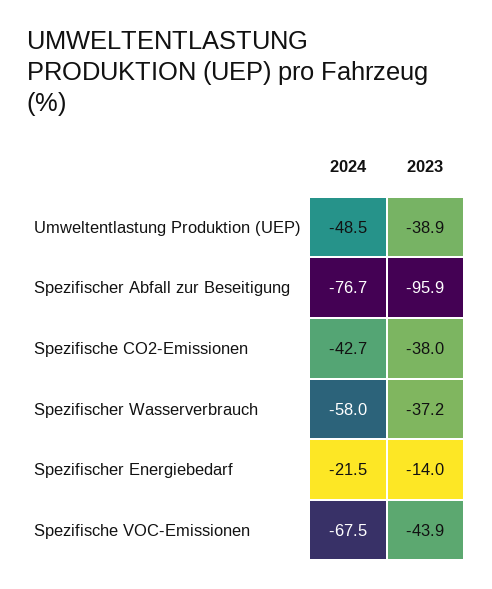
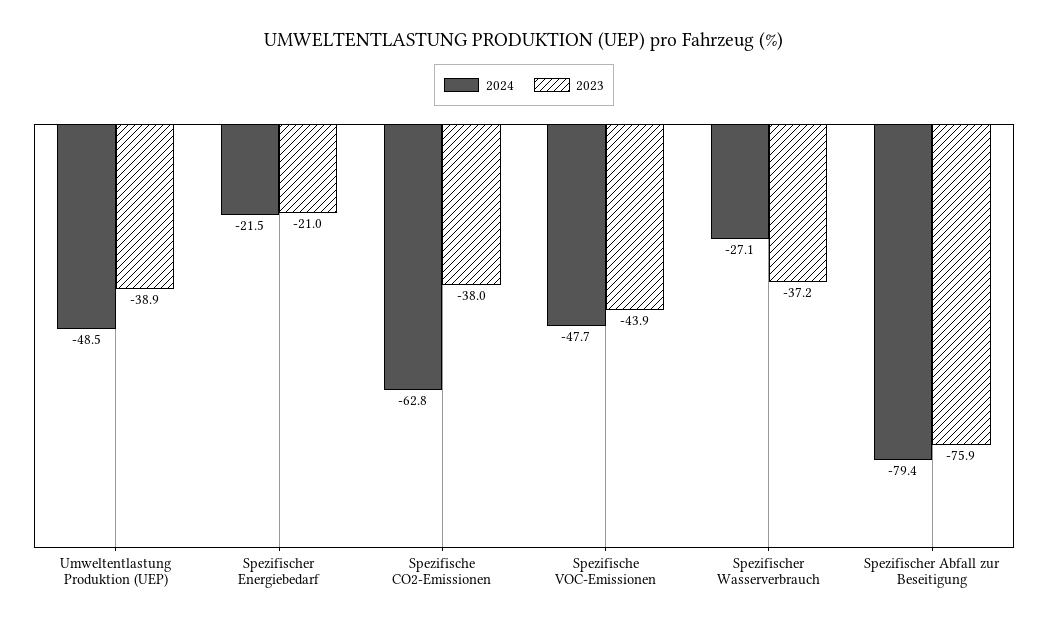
  {
    "2024": {
      "Umweltentlastung Produktion (UEP)": -48.5,
-     "Spezifischer Abfall zur Beseitigung": -76.7,
+     "Spezifischer Abfall zur Beseitigung": -79.4,
-     "Spezifische CO2-Emissionen": -42.7,
+     "Spezifische CO2-Emissionen": -62.8,
-     "Spezifischer Wasserverbrauch": -58,
+     "Spezifischer Wasserverbrauch": -27.1,
      "Spezifischer Energiebedarf": -21.5,
-     "Spezifische VOC-Emissionen": -67.5
+     "Spezifische VOC-Emissionen": -47.7
    },
    "2023": {
      "Umweltentlastung Produktion (UEP)": -38.9,
-     "Spezifischer Abfall zur Beseitigung": -95.9,
+     "Spezifischer Abfall zur Beseitigung": -75.9,
      "Spezifische CO2-Emissionen": -38,
      "Spezifischer Wasserverbrauch": -37.2,
-     "Spezifischer Energiebedarf": -14,
+     "Spezifischer Energiebedarf": -21,
      "Spezifische VOC-Emissionen": -43.9
    }
  }

